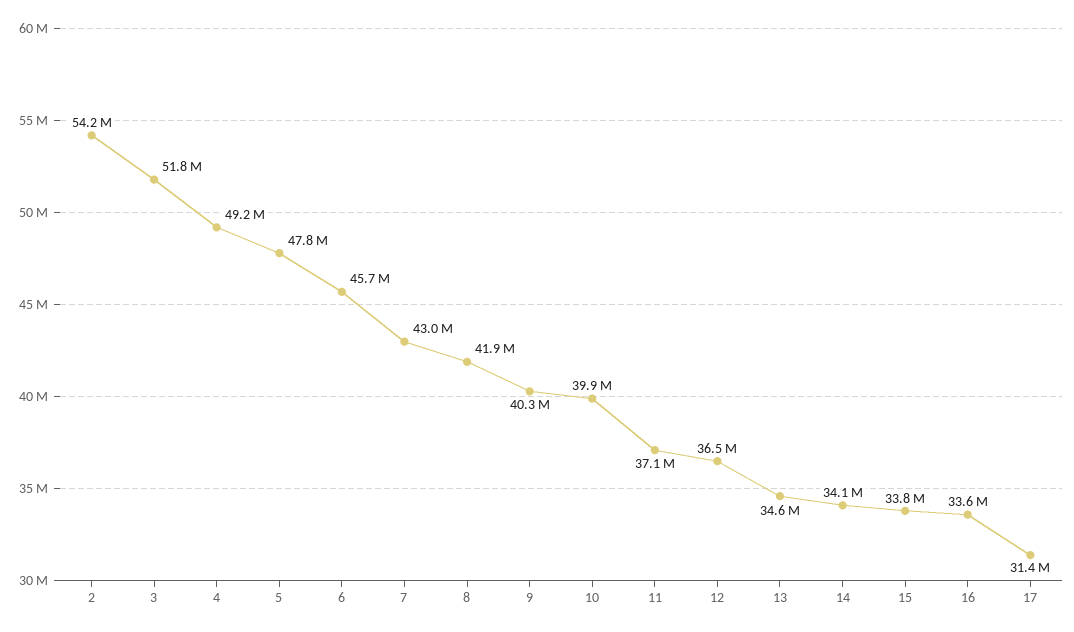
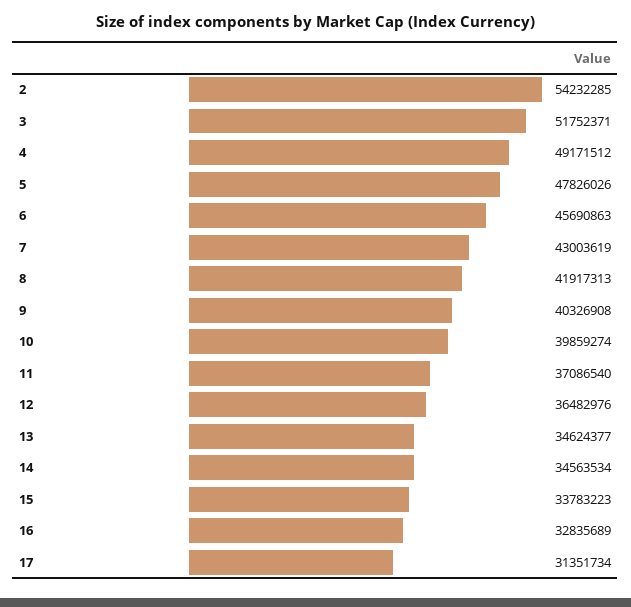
  {
    "2": 54232285,
    "3": 51752371,
    "4": 49171512,
    "5": 47826026,
    "6": 45690863,
    "7": 43003619,
    "8": 41917313,
    "9": 40326908,
    "10": 39859274,
    "11": 37086540,
    "12": 36482976,
    "13": 34624377,
-   "14": 34100000,
+   "14": 34563534,
    "15": 33783223,
-   "16": 33600000,
+   "16": 32835689,
    "17": 31351734
  }

